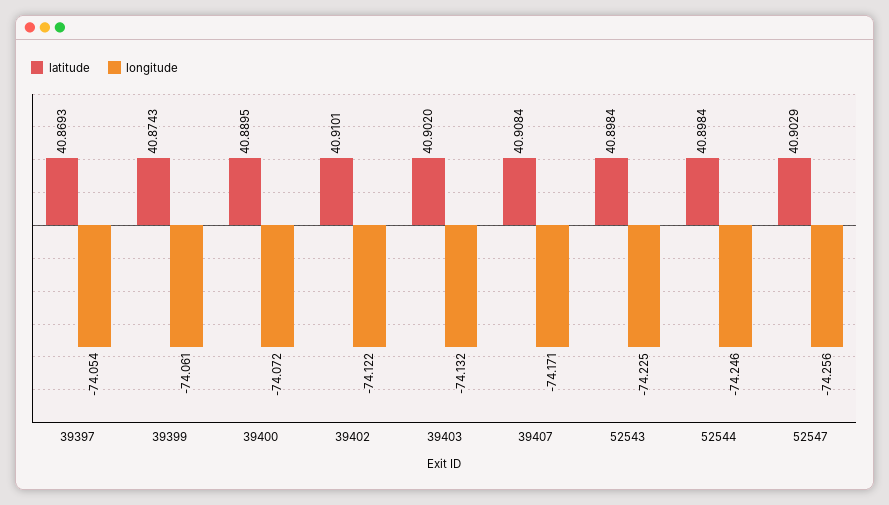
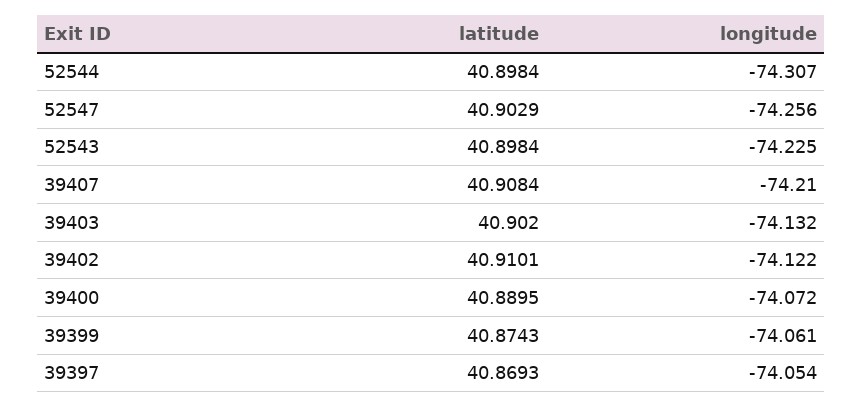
  {
    "latitude": {
      "39397": 40.8693,
      "39399": 40.8743,
      "39400": 40.8895,
      "39402": 40.9101,
      "39403": 40.902,
      "39407": 40.9084,
      "52543": 40.8984,
      "52544": 40.8984,
      "52547": 40.9029
    },
    "longitude": {
      "39397": -74.054,
      "39399": -74.061,
      "39400": -74.072,
      "39402": -74.122,
      "39403": -74.132,
-     "39407": -74.171,
+     "39407": -74.21,
      "52543": -74.225,
-     "52544": -74.246,
+     "52544": -74.307,
      "52547": -74.256
    }
  }

